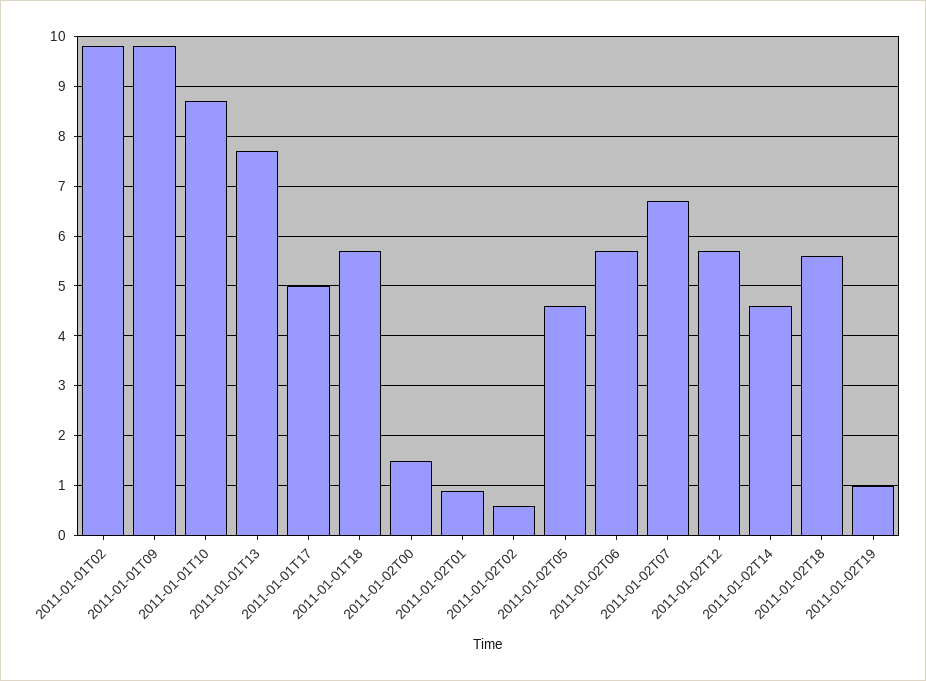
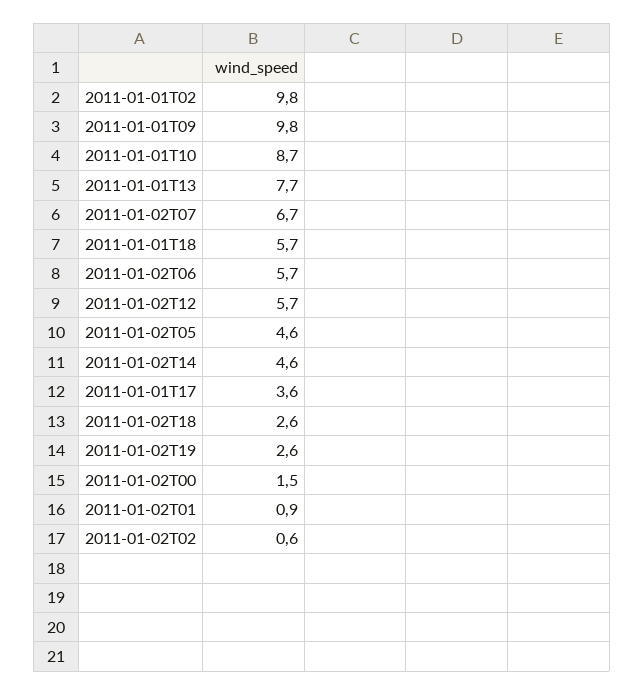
  {
    "2011-01-01T02": 9.8,
    "2011-01-01T09": 9.8,
    "2011-01-01T10": 8.7,
    "2011-01-01T13": 7.7,
-   "2011-01-01T17": 5,
+   "2011-01-01T17": 3.6,
    "2011-01-01T18": 5.7,
    "2011-01-02T00": 1.5,
    "2011-01-02T01": 0.9,
    "2011-01-02T02": 0.6,
    "2011-01-02T05": 4.6,
    "2011-01-02T06": 5.7,
    "2011-01-02T07": 6.7,
    "2011-01-02T12": 5.7,
    "2011-01-02T14": 4.6,
-   "2011-01-02T18": 5.5,
+   "2011-01-02T18": 2.6,
-   "2011-01-02T19": 1
+   "2011-01-02T19": 2.6
  }

